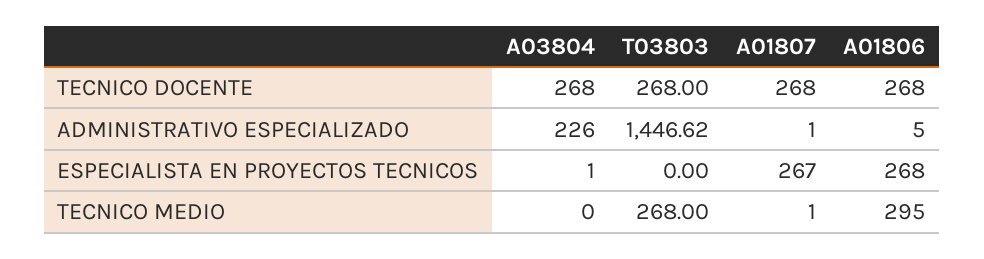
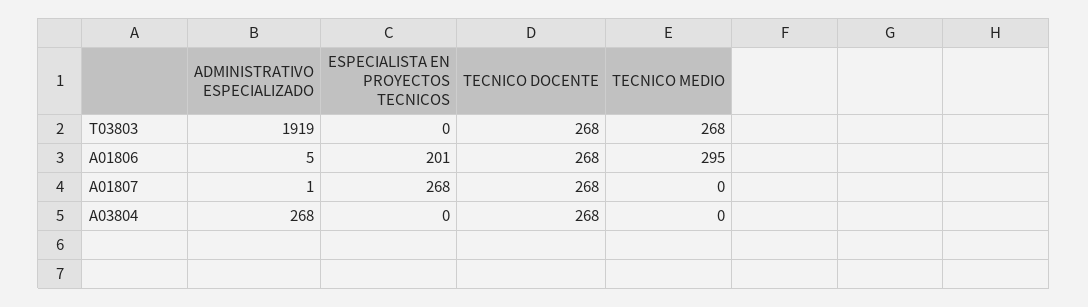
  {
    "A03804": {
      "TECNICO DOCENTE": 268,
-     "ADMINISTRATIVO ESPECIALIZADO": 226,
+     "ADMINISTRATIVO ESPECIALIZADO": 268,
-     "ESPECIALISTA EN PROYECTOS TECNICOS": 1,
+     "ESPECIALISTA EN PROYECTOS TECNICOS": 0,
      "TECNICO MEDIO": 0
    },
    "T03803": {
      "TECNICO DOCENTE": 268,
-     "ADMINISTRATIVO ESPECIALIZADO": 1446.62,
+     "ADMINISTRATIVO ESPECIALIZADO": 1919,
      "ESPECIALISTA EN PROYECTOS TECNICOS": 0,
      "TECNICO MEDIO": 268
    },
    "A01807": {
      "TECNICO DOCENTE": 268,
      "ADMINISTRATIVO ESPECIALIZADO": 1,
-     "ESPECIALISTA EN PROYECTOS TECNICOS": 267,
+     "ESPECIALISTA EN PROYECTOS TECNICOS": 268,
-     "TECNICO MEDIO": 1
+     "TECNICO MEDIO": 0
    },
    "A01806": {
      "TECNICO DOCENTE": 268,
      "ADMINISTRATIVO ESPECIALIZADO": 5,
-     "ESPECIALISTA EN PROYECTOS TECNICOS": 268,
+     "ESPECIALISTA EN PROYECTOS TECNICOS": 201,
      "TECNICO MEDIO": 295
    }
  }

